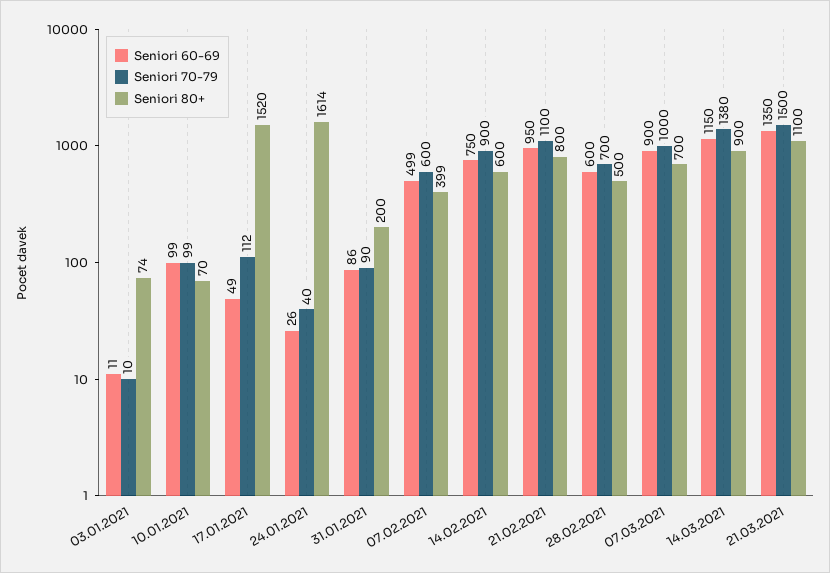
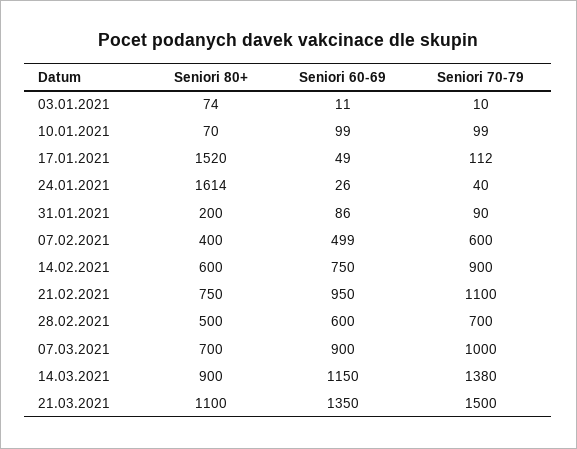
  {
    "Seniori 60-69": {
      "03.01.2021": 11,
      "10.01.2021": 99,
      "17.01.2021": 49,
      "24.01.2021": 26,
      "31.01.2021": 86,
      "07.02.2021": 499,
      "14.02.2021": 750,
      "21.02.2021": 950,
      "28.02.2021": 600,
      "07.03.2021": 900,
      "14.03.2021": 1150,
      "21.03.2021": 1350
    },
    "Seniori 70-79": {
      "03.01.2021": 10,
      "10.01.2021": 99,
      "17.01.2021": 112,
      "24.01.2021": 40,
      "31.01.2021": 90,
      "07.02.2021": 600,
      "14.02.2021": 900,
      "21.02.2021": 1100,
      "28.02.2021": 700,
      "07.03.2021": 1000,
      "14.03.2021": 1380,
      "21.03.2021": 1500
    },
    "Seniori 80+": {
      "03.01.2021": 74,
      "10.01.2021": 70,
      "17.01.2021": 1520,
      "24.01.2021": 1614,
      "31.01.2021": 200,
-     "07.02.2021": 399,
+     "07.02.2021": 400,
      "14.02.2021": 600,
-     "21.02.2021": 800,
+     "21.02.2021": 750,
      "28.02.2021": 500,
      "07.03.2021": 700,
      "14.03.2021": 900,
      "21.03.2021": 1100
    }
  }

